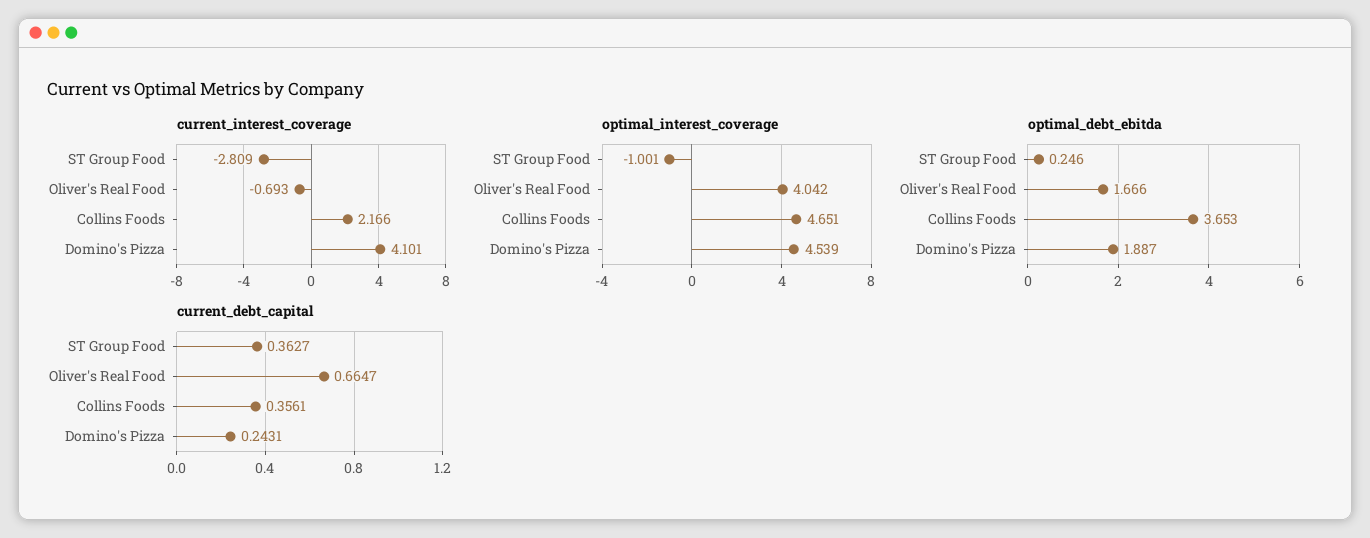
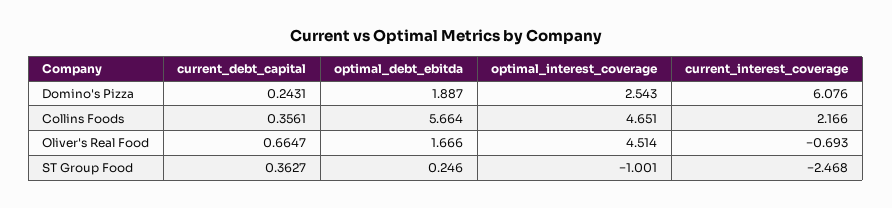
  {
    "current_interest_coverage": {
-     "ST Group Food": -2.809,
+     "ST Group Food": -2.468,
      "Oliver's Real Food": -0.693,
      "Collins Foods": 2.166,
-     "Domino's Pizza": 4.101
+     "Domino's Pizza": 6.076
    },
    "optimal_interest_coverage": {
      "ST Group Food": -1.001,
-     "Oliver's Real Food": 4.042,
+     "Oliver's Real Food": 4.514,
      "Collins Foods": 4.651,
-     "Domino's Pizza": 4.539
+     "Domino's Pizza": 2.543
    },
    "optimal_debt_ebitda": {
      "ST Group Food": 0.246,
      "Oliver's Real Food": 1.666,
-     "Collins Foods": 3.653,
+     "Collins Foods": 5.664,
      "Domino's Pizza": 1.887
    },
    "current_debt_capital": {
      "ST Group Food": 0.3627,
      "Oliver's Real Food": 0.6647,
      "Collins Foods": 0.3561,
      "Domino's Pizza": 0.2431
    }
  }

